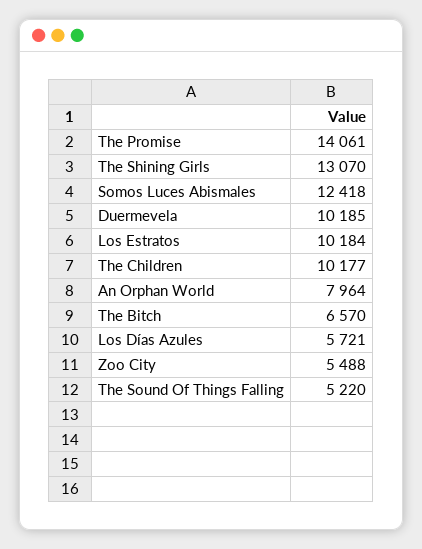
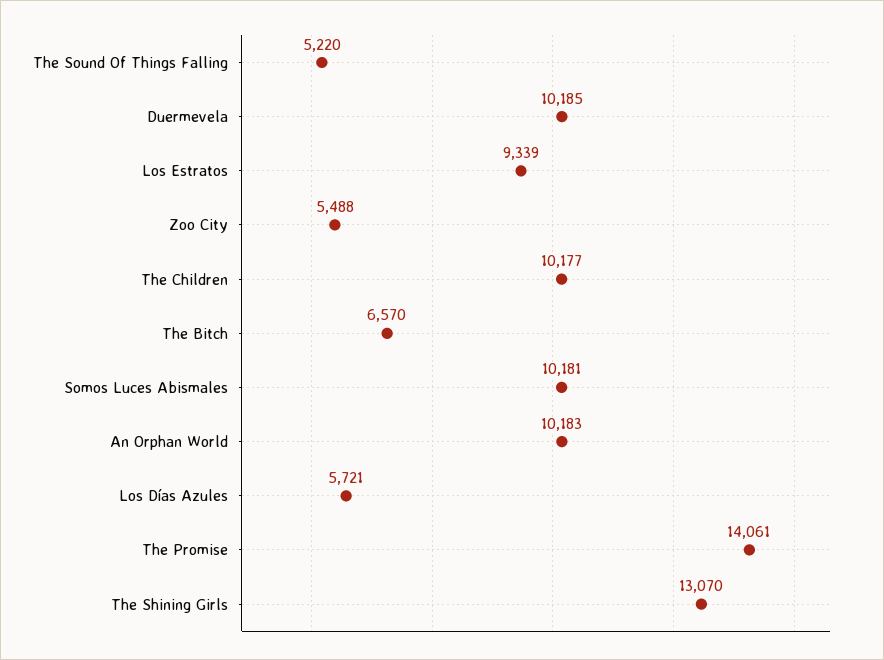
  {
    "The Promise": 14061,
    "The Shining Girls": 13070,
-   "Somos Luces Abismales": 12418,
+   "Somos Luces Abismales": 10181,
    "Duermevela": 10185,
-   "Los Estratos": 10184,
+   "Los Estratos": 9339,
    "The Children": 10177,
-   "An Orphan World": 7964,
+   "An Orphan World": 10183,
    "The Bitch": 6570,
    "Los Días Azules": 5721,
    "Zoo City": 5488,
    "The Sound Of Things Falling": 5220
  }

